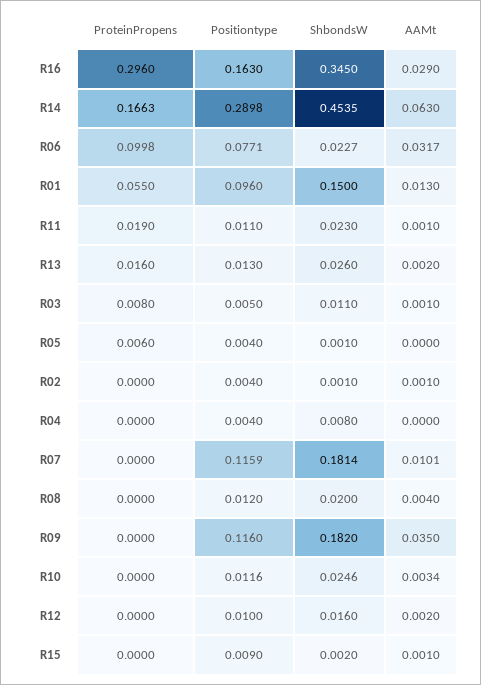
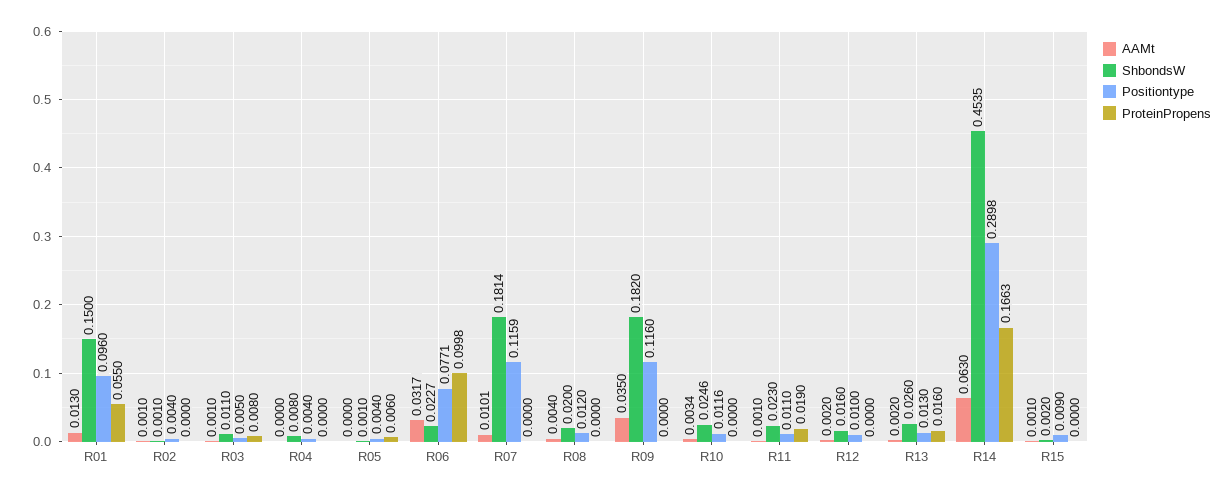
  {
    "ProteinPropens": {
-     "R16": 0.296,
      "R14": 0.1663,
      "R06": 0.0998,
      "R01": 0.055,
      "R11": 0.019,
      "R13": 0.016,
      "R03": 0.008,
      "R05": 0.006,
      "R02": 0,
      "R04": 0,
      "R07": 0,
      "R08": 0,
      "R09": 0,
      "R10": 0,
      "R12": 0,
      "R15": 0
    },
    "Positiontype": {
-     "R16": 0.163,
      "R14": 0.2898,
      "R06": 0.0771,
      "R01": 0.096,
      "R11": 0.011,
      "R13": 0.013,
      "R03": 0.005,
      "R05": 0.004,
      "R02": 0.004,
      "R04": 0.004,
      "R07": 0.1159,
      "R08": 0.012,
      "R09": 0.116,
      "R10": 0.0116,
      "R12": 0.01,
      "R15": 0.009
    },
    "ShbondsW": {
-     "R16": 0.345,
      "R14": 0.4535,
      "R06": 0.0227,
      "R01": 0.15,
      "R11": 0.023,
      "R13": 0.026,
      "R03": 0.011,
      "R05": 0.001,
      "R02": 0.001,
      "R04": 0.008,
      "R07": 0.1814,
      "R08": 0.02,
      "R09": 0.182,
      "R10": 0.0246,
      "R12": 0.016,
      "R15": 0.002
    },
    "AAMt": {
-     "R16": 0.029,
      "R14": 0.063,
      "R06": 0.0317,
      "R01": 0.013,
      "R11": 0.001,
      "R13": 0.002,
      "R03": 0.001,
      "R05": 0,
      "R02": 0.001,
      "R04": 0,
      "R07": 0.0101,
      "R08": 0.004,
      "R09": 0.035,
      "R10": 0.0034,
      "R12": 0.002,
      "R15": 0.001
    }
  }

